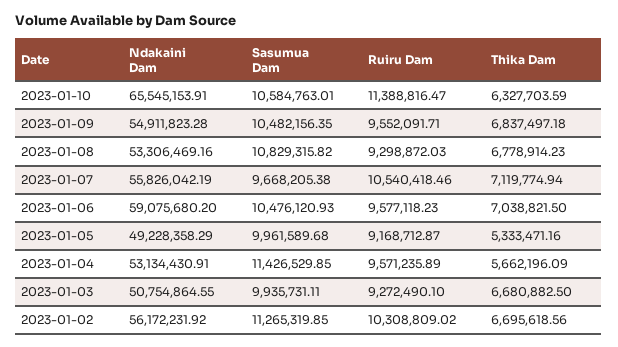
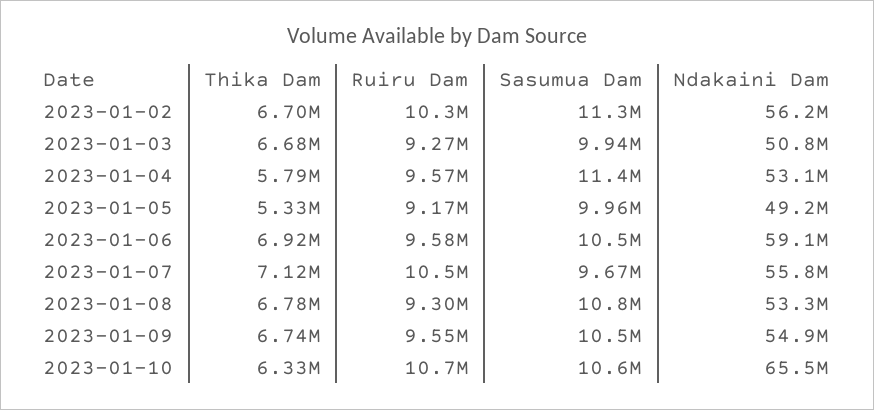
  {
    "Ndakaini Dam": {
      "2023-01-10": 65545153.91,
      "2023-01-09": 54911823.28,
      "2023-01-08": 53306469.16,
      "2023-01-07": 55826042.19,
      "2023-01-06": 59075680.2,
      "2023-01-05": 49228358.29,
      "2023-01-04": 53134430.91,
      "2023-01-03": 50754864.55,
      "2023-01-02": 56172231.92
    },
    "Sasumua Dam": {
      "2023-01-10": 10584763.01,
      "2023-01-09": 10482156.35,
      "2023-01-08": 10829315.82,
      "2023-01-07": 9668205.38,
      "2023-01-06": 10476120.93,
      "2023-01-05": 9961589.68,
      "2023-01-04": 11426529.85,
      "2023-01-03": 9935731.11,
      "2023-01-02": 11265319.85
    },
    "Ruiru Dam": {
-     "2023-01-10": 11388816.47,
+     "2023-01-10": 10700000,
      "2023-01-09": 9552091.71,
      "2023-01-08": 9298872.03,
      "2023-01-07": 10540418.46,
      "2023-01-06": 9577118.23,
      "2023-01-05": 9168712.87,
      "2023-01-04": 9571235.89,
      "2023-01-03": 9272490.1,
      "2023-01-02": 10308809.02
    },
    "Thika Dam": {
      "2023-01-10": 6327703.59,
-     "2023-01-09": 6837497.18,
+     "2023-01-09": 6740000,
      "2023-01-08": 6778914.23,
      "2023-01-07": 7119774.94,
-     "2023-01-06": 7038821.5,
+     "2023-01-06": 6920000,
      "2023-01-05": 5333471.16,
-     "2023-01-04": 5662196.09,
+     "2023-01-04": 5790000,
      "2023-01-03": 6680882.5,
      "2023-01-02": 6695618.56
    }
  }

